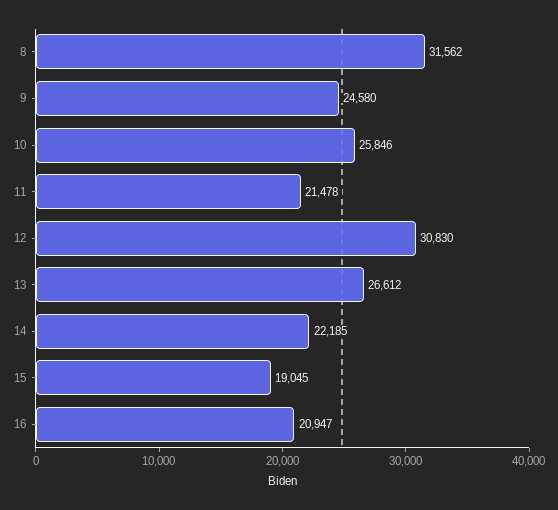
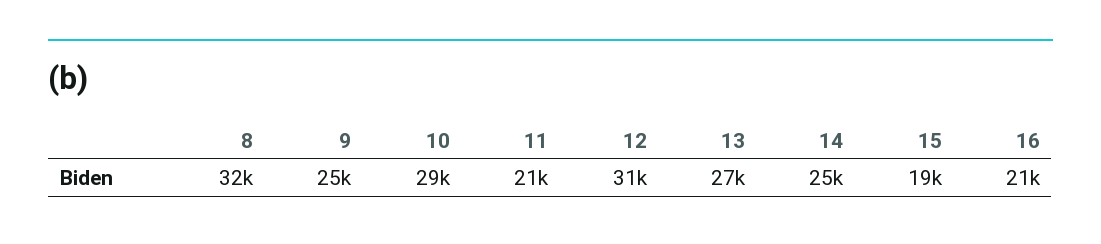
  {
    "8": 31562,
    "9": 24580,
-   "10": 25846,
+   "10": 29000,
    "11": 21478,
    "12": 30830,
    "13": 26612,
-   "14": 22185,
+   "14": 25000,
    "15": 19045,
    "16": 20947
  }

